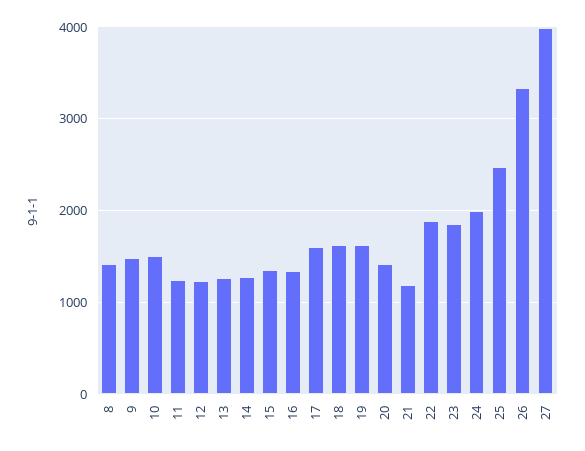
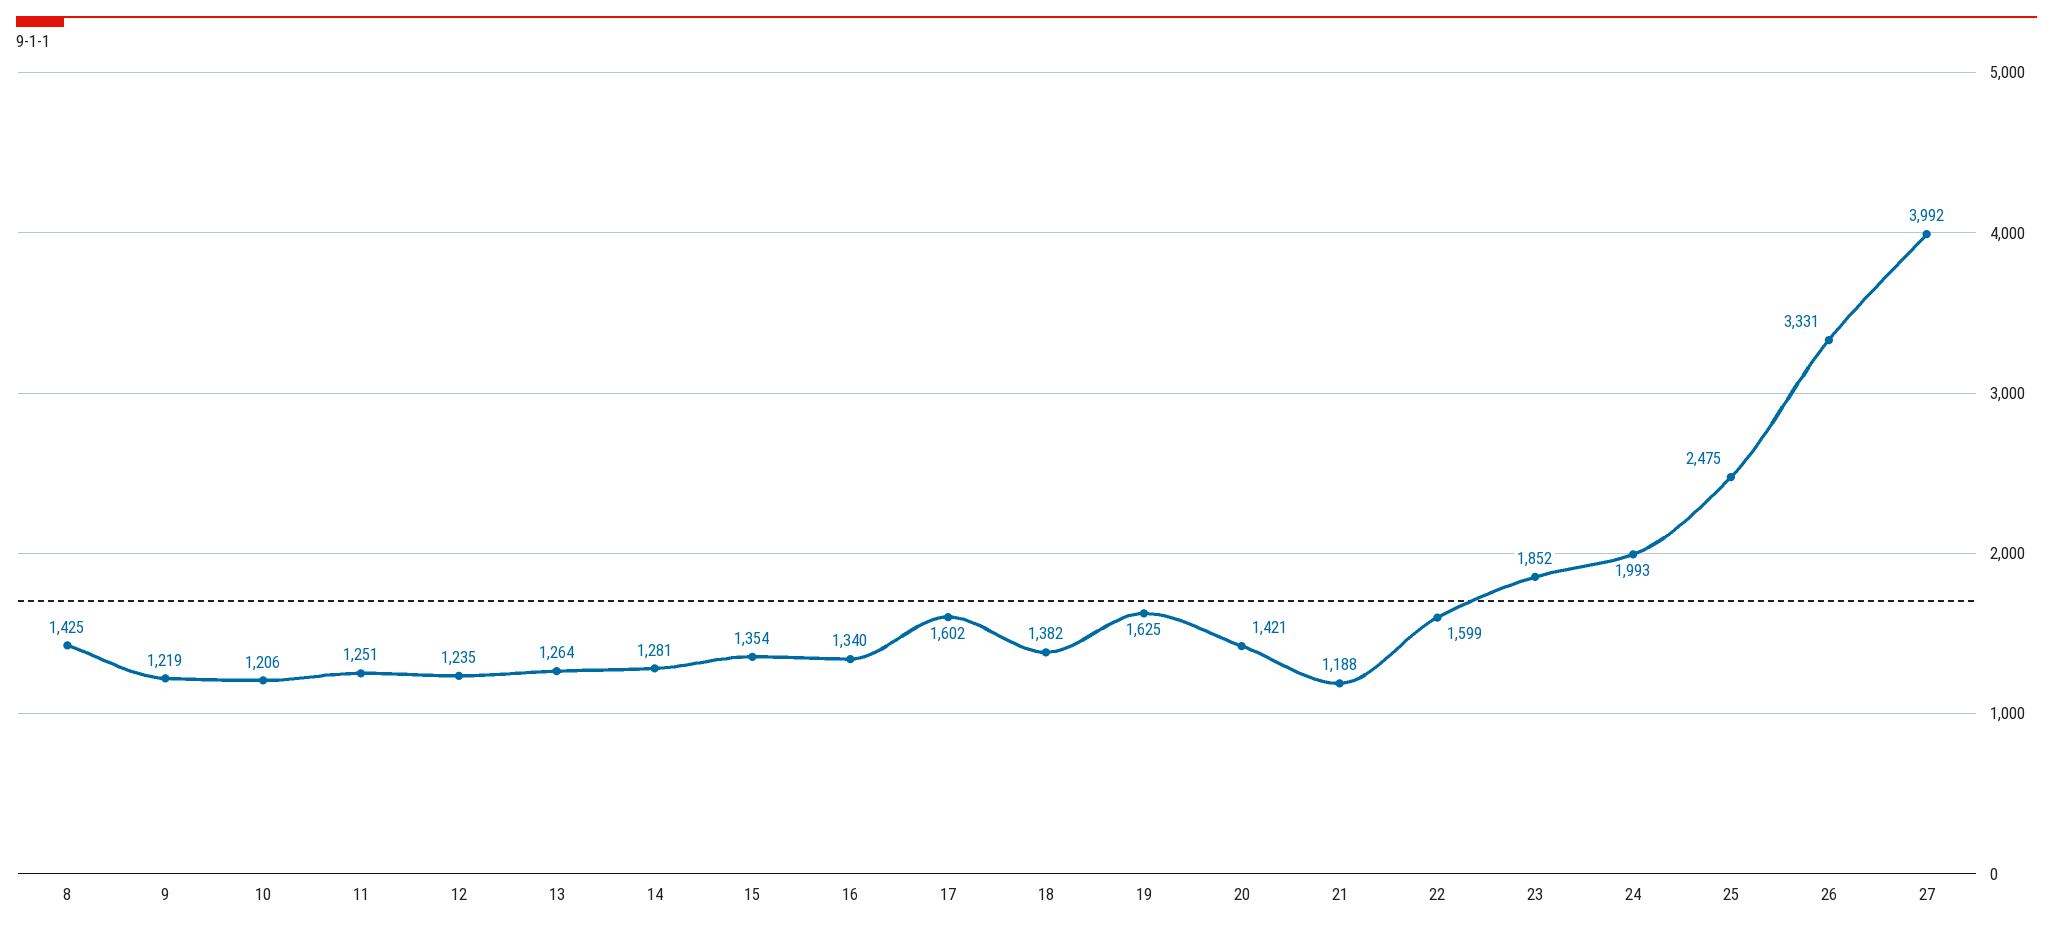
  {
    "8": 1425,
-   "9": 1500,
+   "9": 1219,
-   "10": 1500,
+   "10": 1206,
    "11": 1251,
    "12": 1235,
    "13": 1264,
    "14": 1281,
    "15": 1354,
    "16": 1340,
    "17": 1602,
-   "18": 1600,
+   "18": 1382,
    "19": 1625,
    "20": 1421,
    "21": 1188,
-   "22": 1900,
+   "22": 1599,
    "23": 1852,
    "24": 1993,
    "25": 2475,
    "26": 3331,
    "27": 3992
  }

